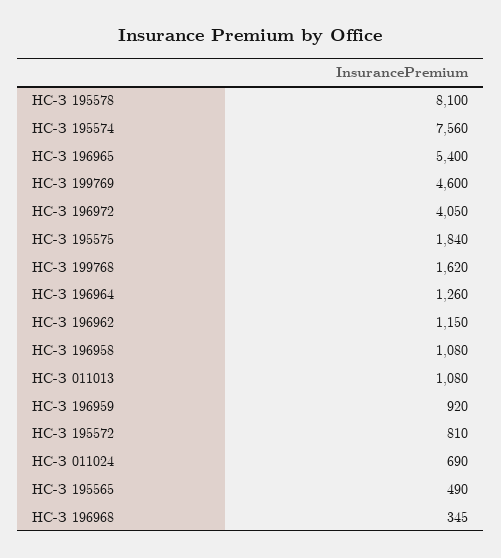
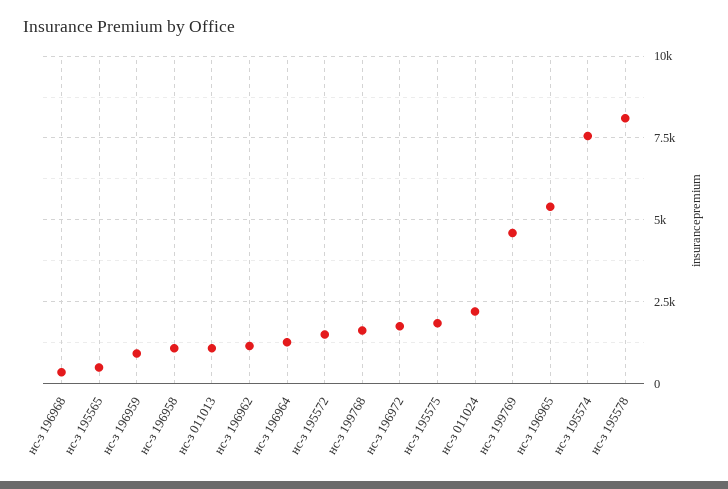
  {
    "НС-З 195578": 8100,
    "НС-З 195574": 7560,
    "НС-З 196965": 5400,
    "НС-З 199769": 4600,
-   "НС-З 196972": 4050,
+   "НС-З 196972": 1750,
    "НС-З 195575": 1840,
    "НС-З 199768": 1620,
    "НС-З 196964": 1260,
    "НС-З 196962": 1150,
    "НС-З 196958": 1080,
    "НС-З 011013": 1080,
    "НС-З 196959": 920,
-   "НС-З 195572": 810,
+   "НС-З 195572": 1500,
-   "НС-З 011024": 690,
+   "НС-З 011024": 2250,
    "НС-З 195565": 490,
    "НС-З 196968": 345
  }

